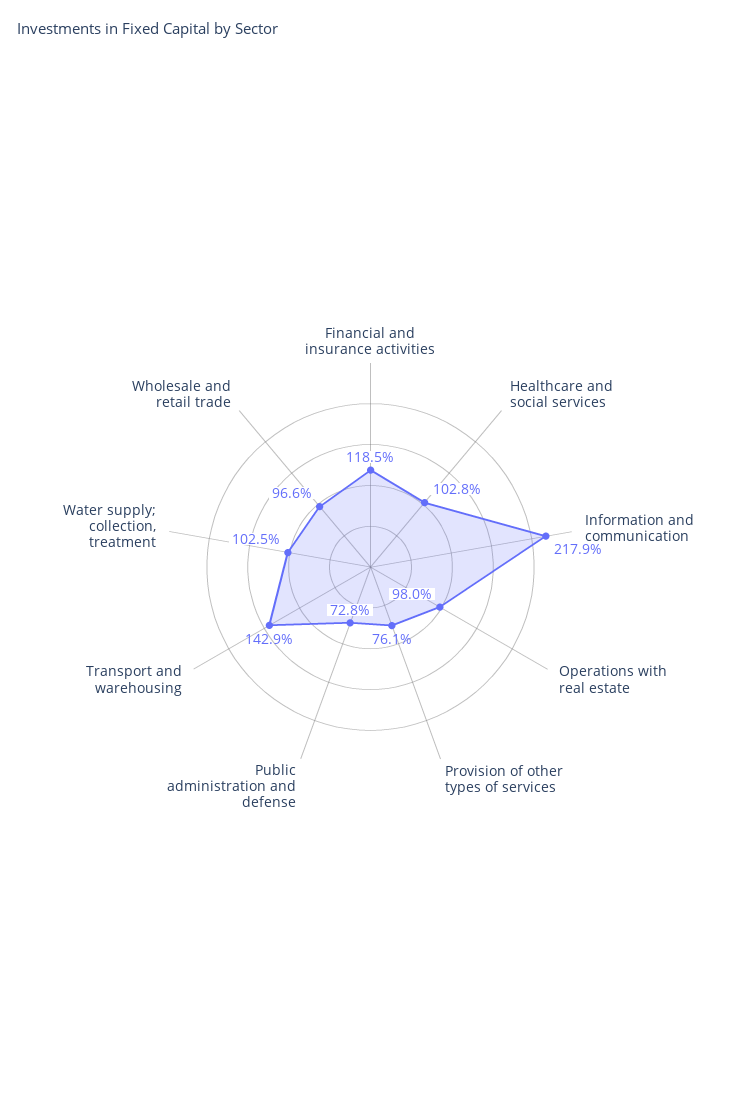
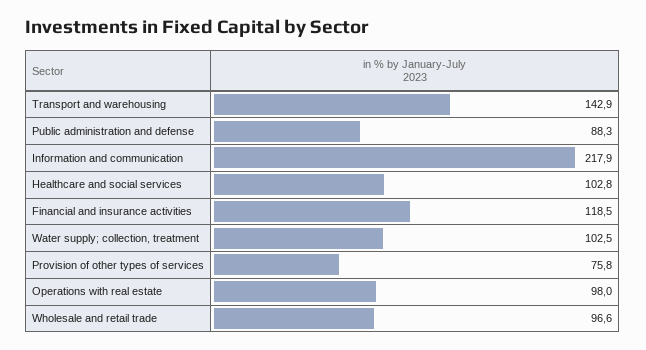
  {
    "Financial and insurance activities": 118.5,
    "Healthcare and social services": 102.8,
    "Information and communication": 217.9,
    "Operations with real estate": 98,
-   "Provision of other types of services": 76.1,
+   "Provision of other types of services": 75.8,
-   "Public administration and defense": 72.8,
+   "Public administration and defense": 88.3,
    "Transport and warehousing": 142.9,
    "Water supply; collection, treatment": 102.5,
    "Wholesale and retail trade": 96.6
  }

